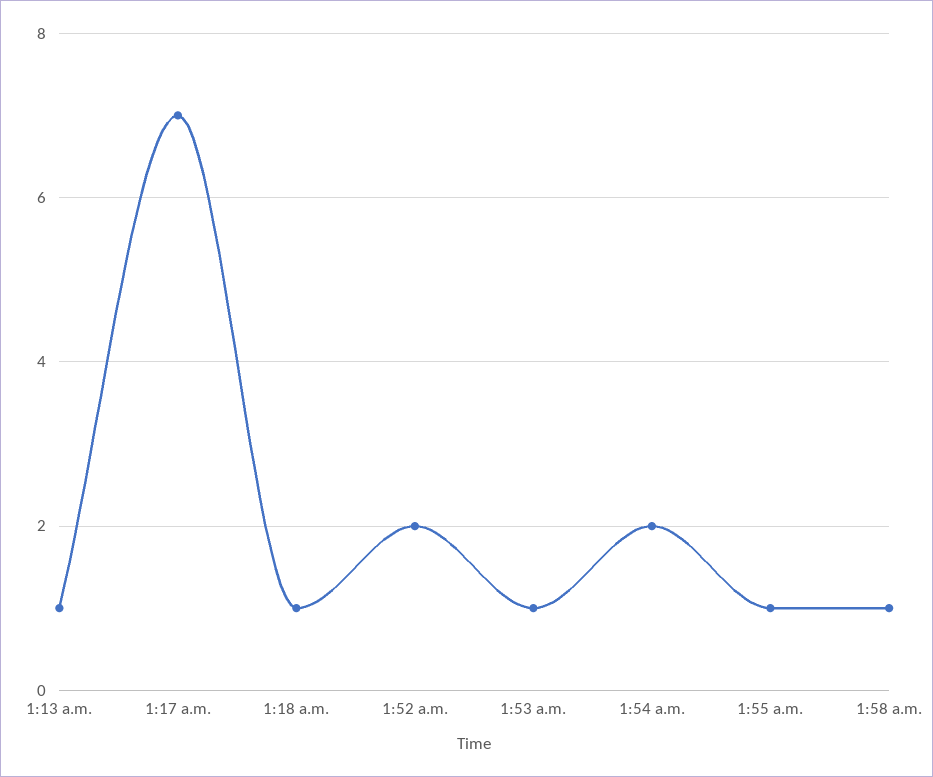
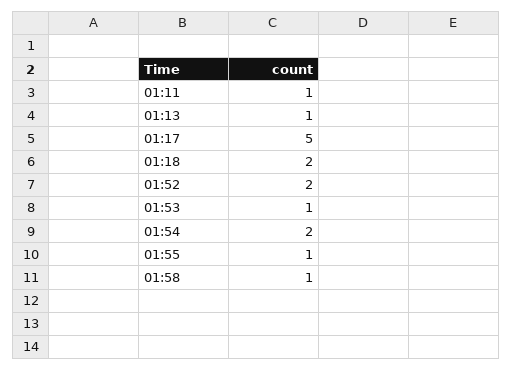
  {
    "1:13 a.m.": 1,
-   "1:17 a.m.": 7,
+   "1:17 a.m.": 5,
-   "1:18 a.m.": 1,
+   "1:18 a.m.": 2,
    "1:52 a.m.": 2,
    "1:53 a.m.": 1,
    "1:54 a.m.": 2,
    "1:55 a.m.": 1,
-   "1:58 a.m.": 1
+   "1:58 a.m.": 1,
+   "01:11": 1
  }

